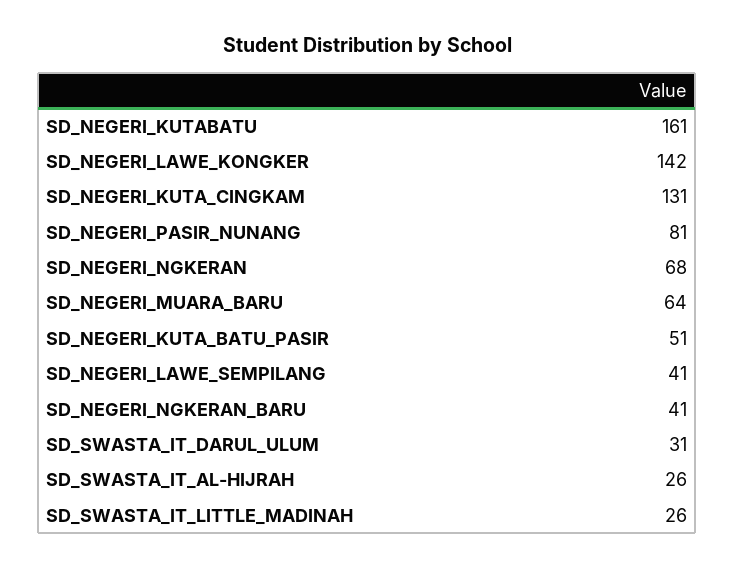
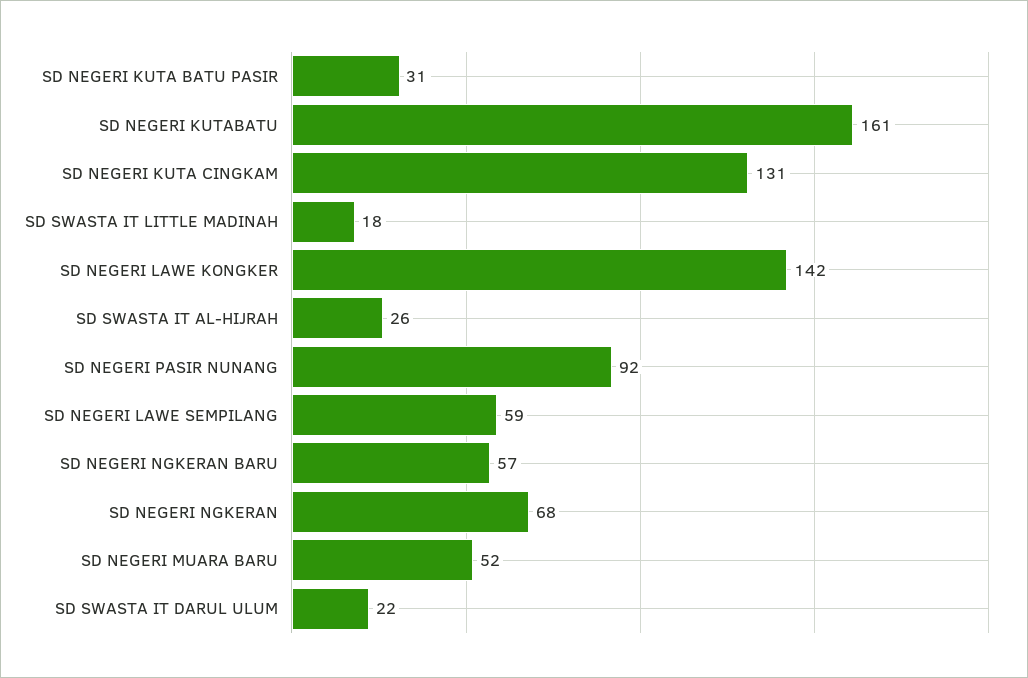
  {
    "SD_NEGERI_KUTABATU": 161,
    "SD_NEGERI_LAWE_KONGKER": 142,
    "SD_NEGERI_KUTA_CINGKAM": 131,
-   "SD_NEGERI_PASIR_NUNANG": 81,
+   "SD_NEGERI_PASIR_NUNANG": 92,
    "SD_NEGERI_NGKERAN": 68,
-   "SD_NEGERI_MUARA_BARU": 64,
+   "SD_NEGERI_MUARA_BARU": 52,
-   "SD_NEGERI_KUTA_BATU_PASIR": 51,
+   "SD_NEGERI_KUTA_BATU_PASIR": 31,
-   "SD_NEGERI_LAWE_SEMPILANG": 41,
+   "SD_NEGERI_LAWE_SEMPILANG": 59,
-   "SD_NEGERI_NGKERAN_BARU": 41,
+   "SD_NEGERI_NGKERAN_BARU": 57,
-   "SD_SWASTA_IT_DARUL_ULUM": 31,
+   "SD_SWASTA_IT_DARUL_ULUM": 22,
    "SD_SWASTA_IT_AL-HIJRAH": 26,
-   "SD_SWASTA_IT_LITTLE_MADINAH": 26
+   "SD_SWASTA_IT_LITTLE_MADINAH": 18
  }

